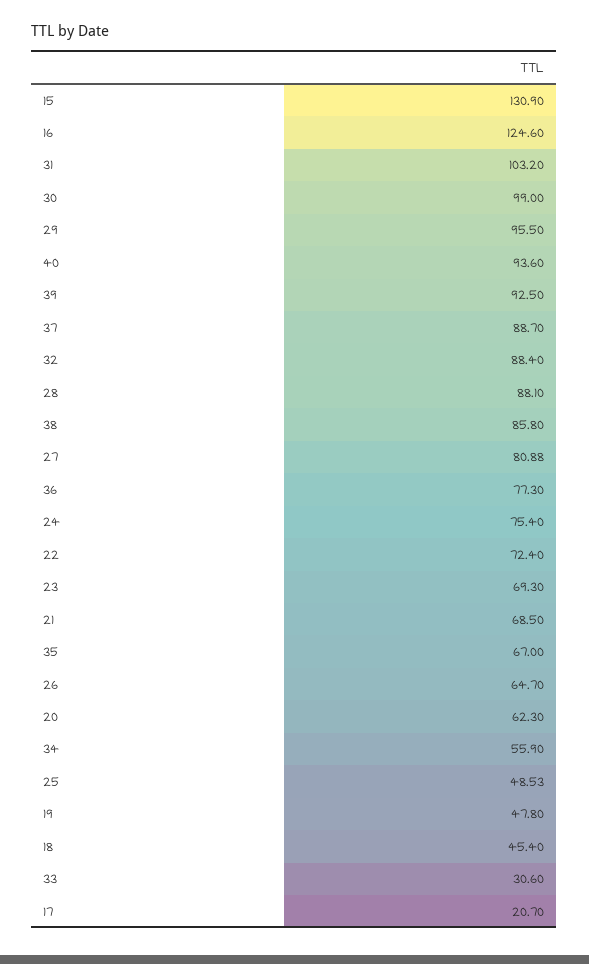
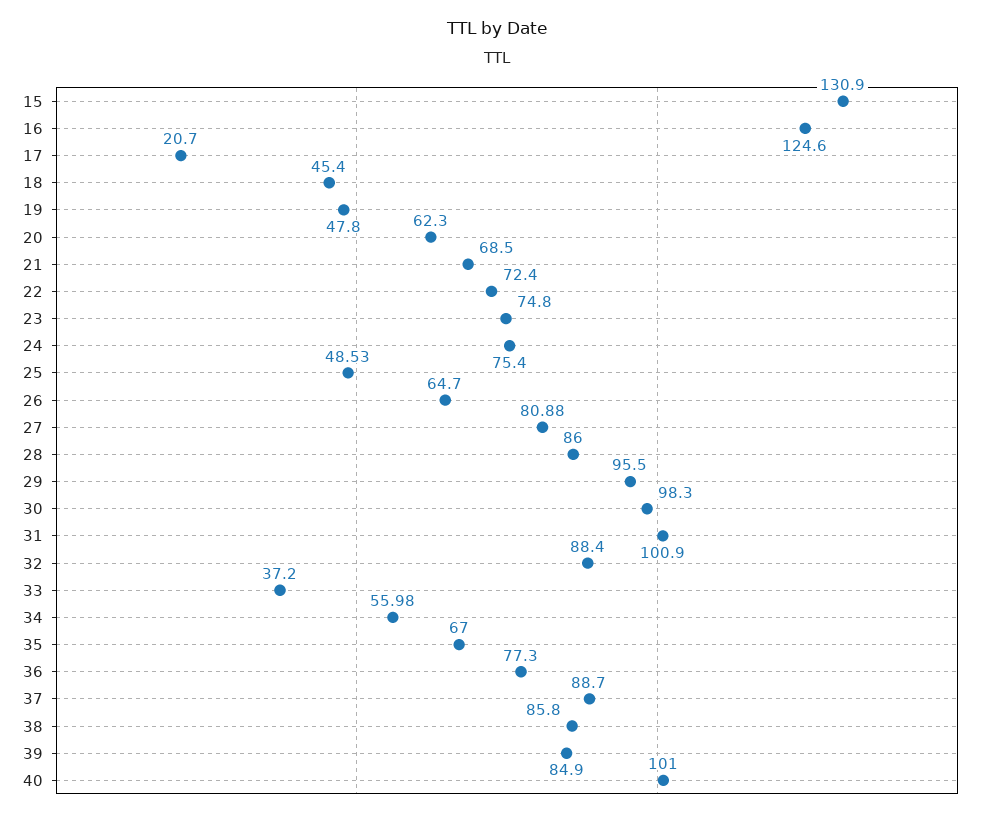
  {
    "15": 130.9,
    "16": 124.6,
-   "31": 103.2,
+   "31": 100.9,
-   "30": 99,
+   "30": 98.3,
    "29": 95.5,
-   "40": 93.6,
+   "40": 101,
-   "39": 92.5,
+   "39": 84.9,
    "37": 88.7,
    "32": 88.4,
-   "28": 88.1,
+   "28": 86,
    "38": 85.8,
    "27": 80.88,
    "36": 77.3,
    "24": 75.4,
    "22": 72.4,
-   "23": 69.3,
+   "23": 74.8,
    "21": 68.5,
    "35": 67,
    "26": 64.7,
    "20": 62.3,
-   "34": 55.9,
+   "34": 55.98,
    "25": 48.53,
    "19": 47.8,
    "18": 45.4,
-   "33": 30.6,
+   "33": 37.2,
    "17": 20.7
  }

